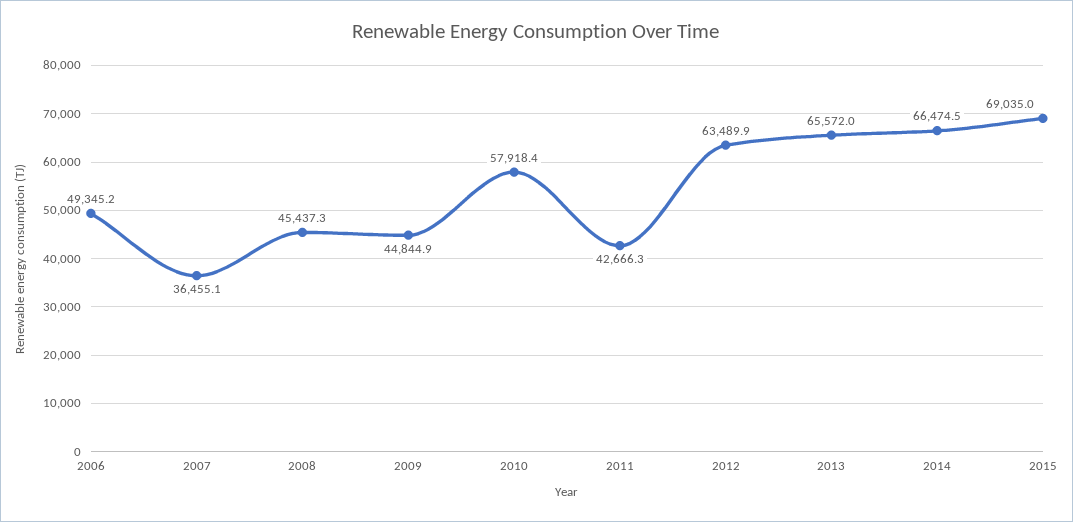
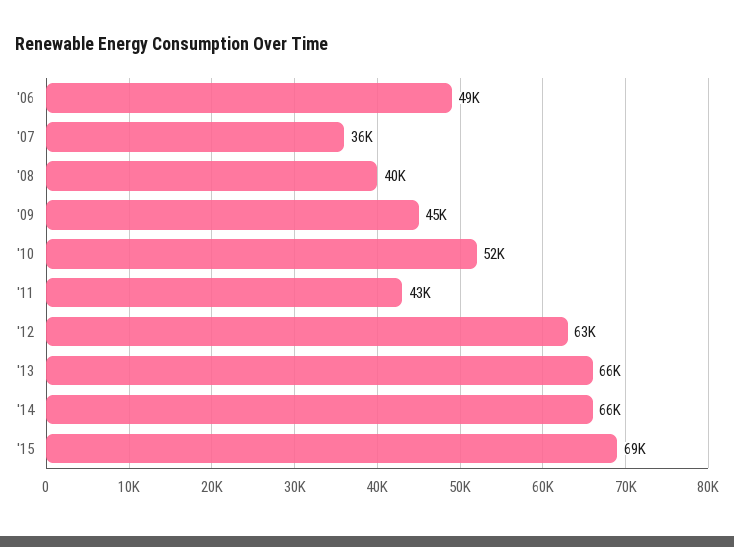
  {
    "2006": 49345.2,
    "2007": 36455.1,
-   "2008": 45437.3,
+   "2008": 40000,
    "2009": 44844.9,
-   "2010": 57918.4,
+   "2010": 52000,
    "2011": 42666.3,
    "2012": 63489.9,
    "2013": 65572,
    "2014": 66474.5,
    "2015": 69035
  }

